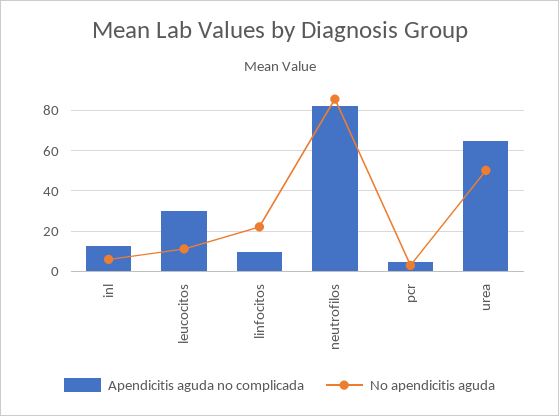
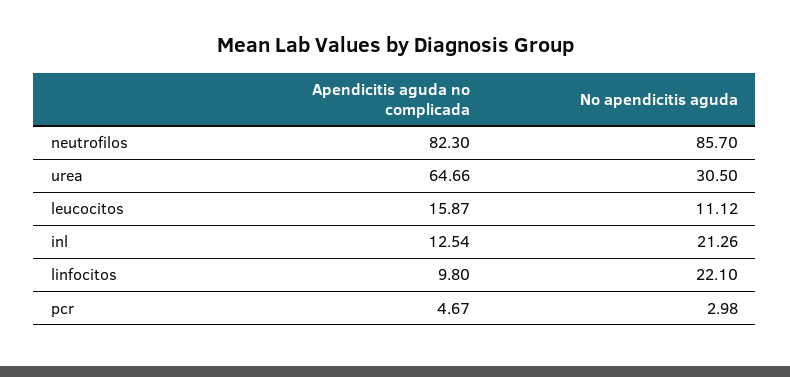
  {
    "Apendicitis aguda no complicada": {
      "inl": 12.54,
-     "leucocitos": 30,
+     "leucocitos": 15.87,
      "linfocitos": 9.8,
      "neutrofilos": 82.3,
      "pcr": 4.67,
      "urea": 64.66
    },
    "No apendicitis aguda": {
-     "inl": 5,
+     "inl": 21.26,
      "leucocitos": 11.12,
      "linfocitos": 22.1,
      "neutrofilos": 85.7,
      "pcr": 2.98,
-     "urea": 50
+     "urea": 30.5
    }
  }

